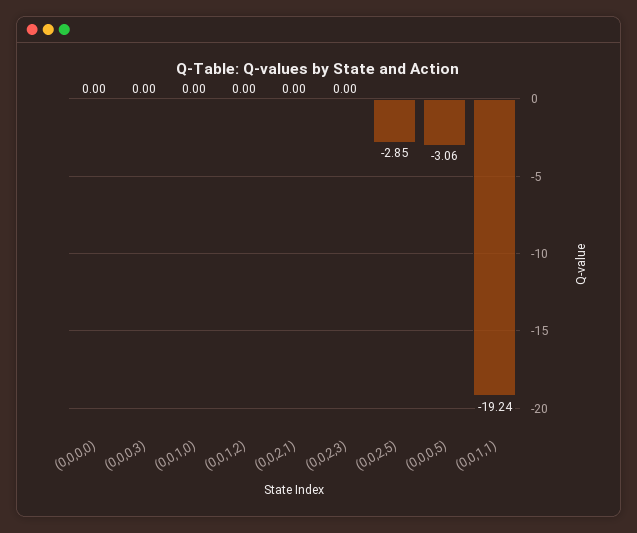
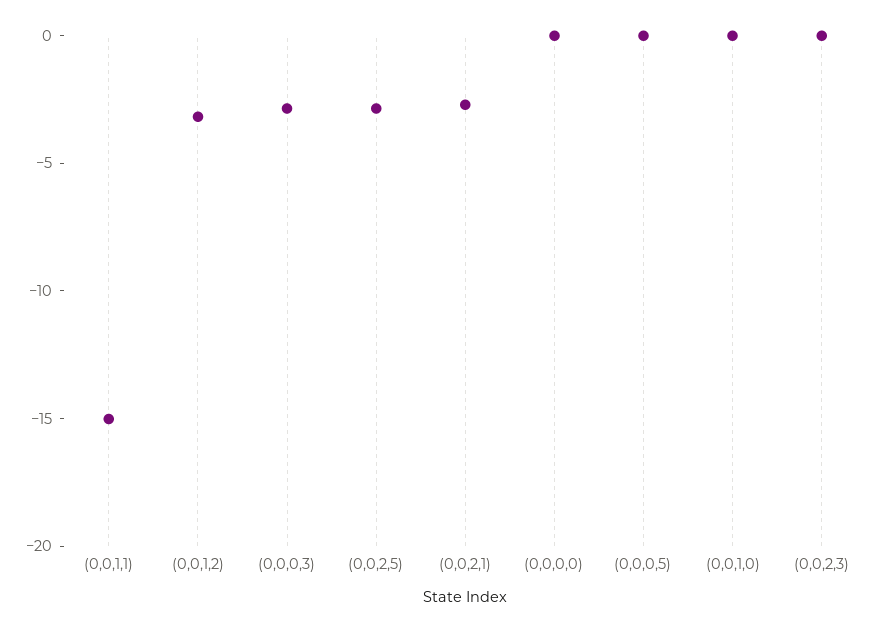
  {
    "(0,0,0,0)": 0,
-   "(0,0,0,3)": 0,
+   "(0,0,0,3)": -3,
    "(0,0,1,0)": 0,
-   "(0,0,1,2)": 0,
+   "(0,0,1,2)": -3,
-   "(0,0,2,1)": 0,
+   "(0,0,2,1)": -3,
    "(0,0,2,3)": 0,
    "(0,0,2,5)": -2.85,
-   "(0,0,0,5)": -3.06,
+   "(0,0,0,5)": 0,
-   "(0,0,1,1)": -19.24
+   "(0,0,1,1)": -15
  }

